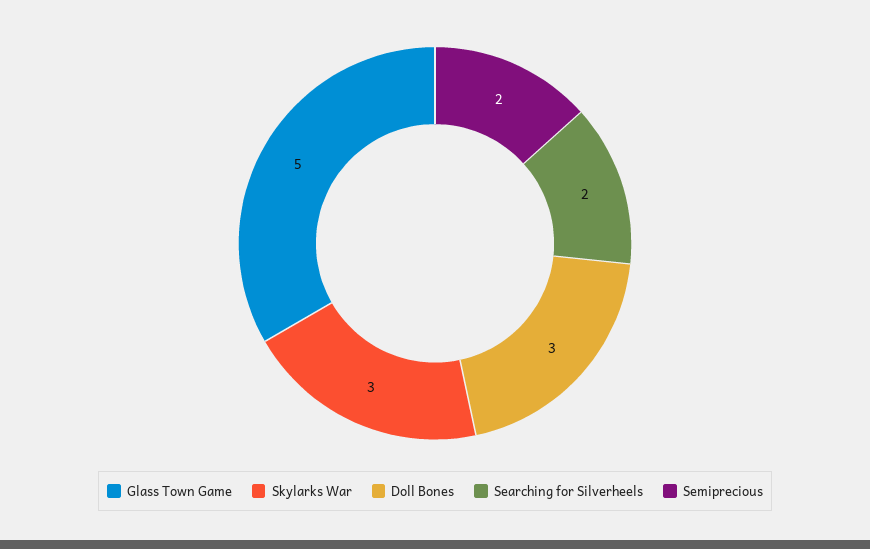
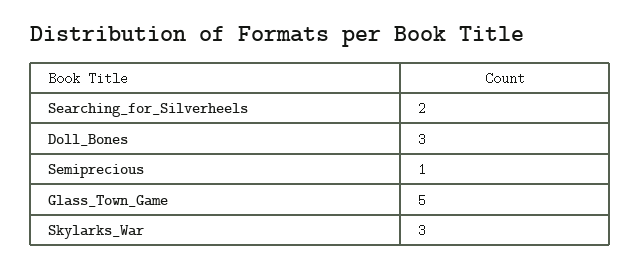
  {
    "Glass Town Game": 5,
    "Skylarks War": 3,
    "Doll Bones": 3,
    "Searching for Silverheels": 2,
-   "Semiprecious": 2
+   "Semiprecious": 1
  }

